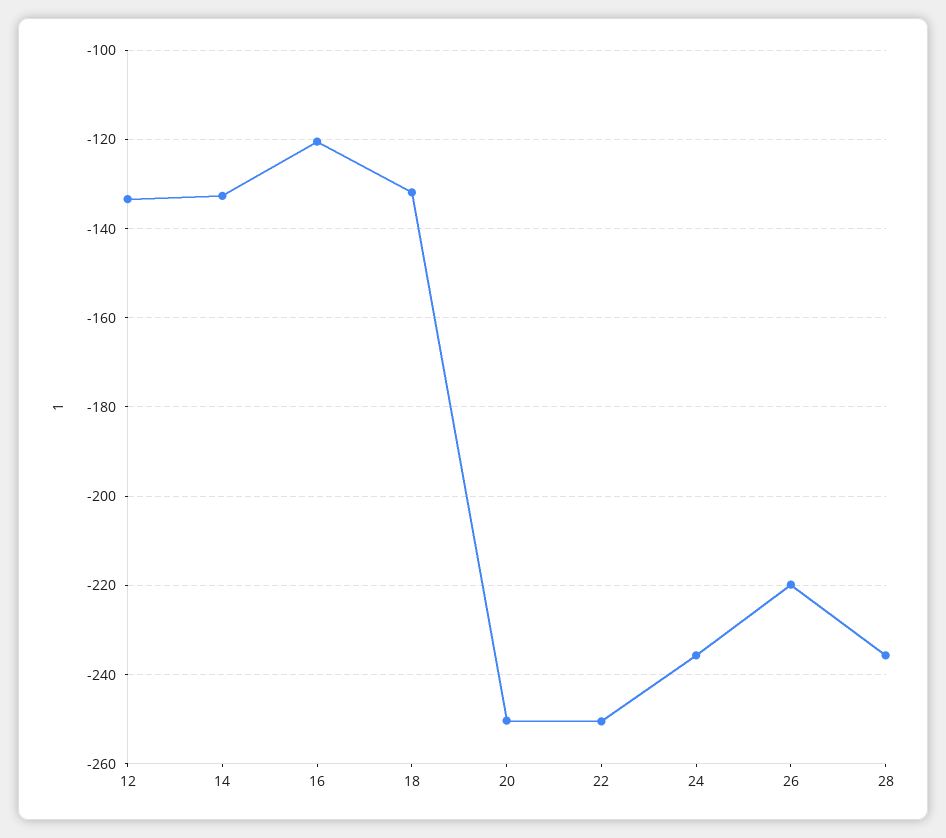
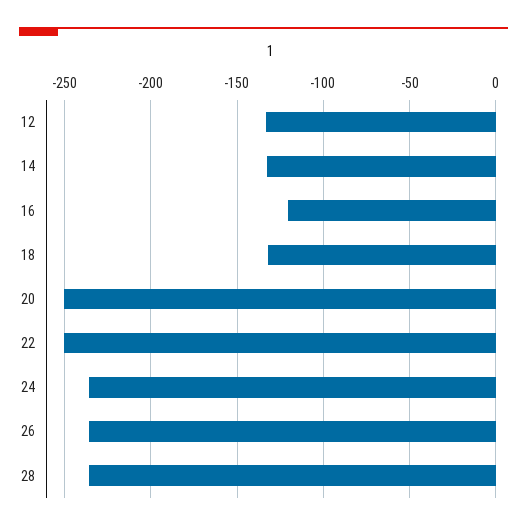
  {
    "12": -134,
    "14": -132,
    "16": -120,
    "18": -132,
    "20": -250,
    "22": -250,
    "24": -236,
-   "26": -220,
+   "26": -235,
    "28": -236
  }

